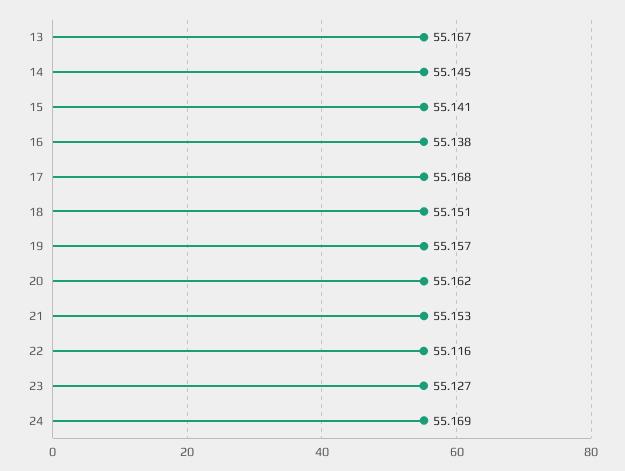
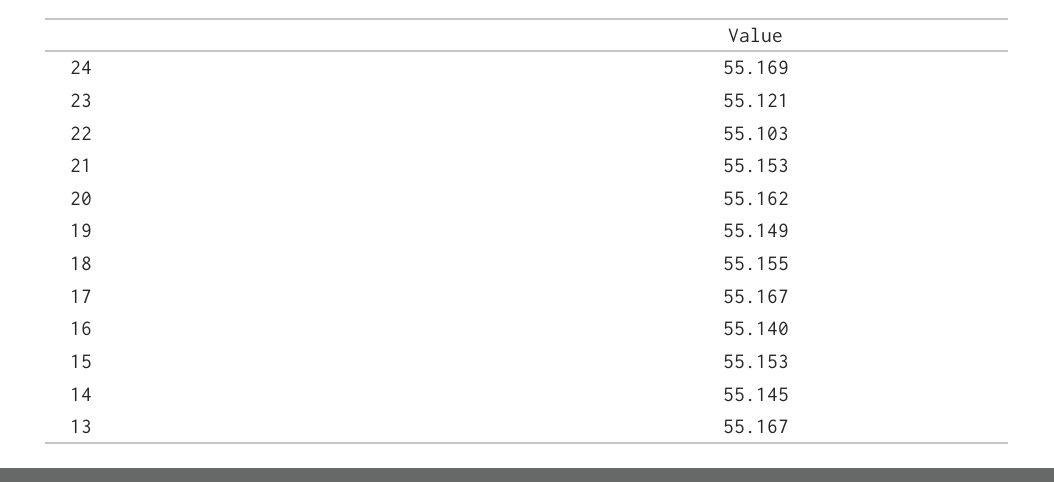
  {
    "13": 55.167,
    "14": 55.145,
-   "15": 55.141,
+   "15": 55.153,
-   "16": 55.138,
+   "16": 55.14,
-   "17": 55.168,
+   "17": 55.167,
-   "18": 55.151,
+   "18": 55.155,
-   "19": 55.157,
+   "19": 55.149,
    "20": 55.162,
    "21": 55.153,
-   "22": 55.116,
+   "22": 55.103,
-   "23": 55.127,
+   "23": 55.121,
    "24": 55.169
  }

